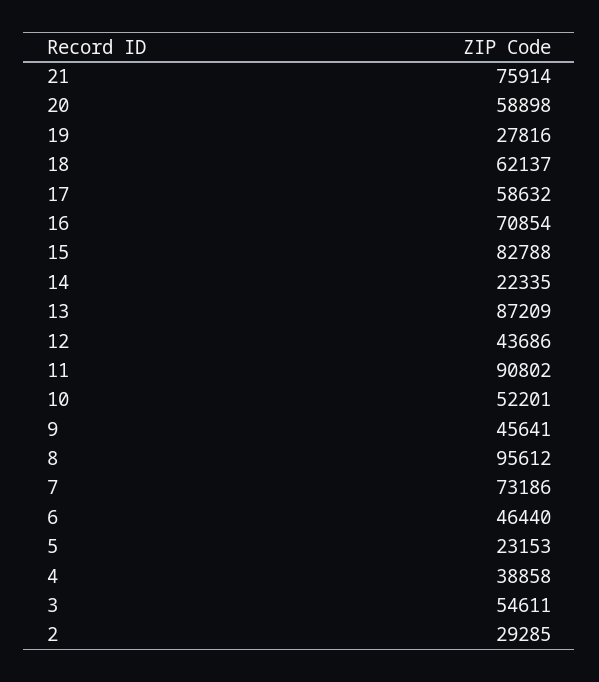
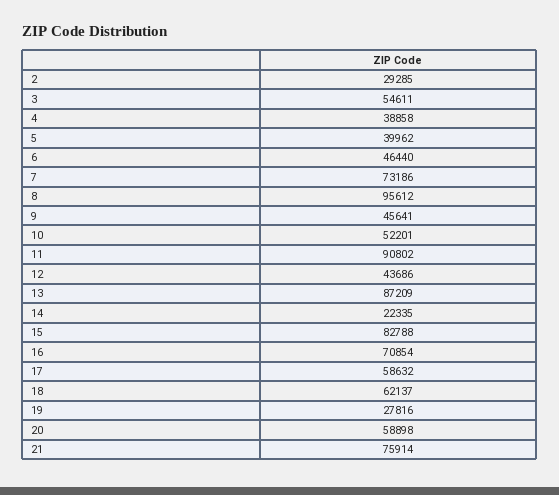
  {
    "21": 75914,
    "20": 58898,
    "19": 27816,
    "18": 62137,
    "17": 58632,
    "16": 70854,
    "15": 82788,
    "14": 22335,
    "13": 87209,
    "12": 43686,
    "11": 90802,
    "10": 52201,
    "9": 45641,
    "8": 95612,
    "7": 73186,
    "6": 46440,
-   "5": 23153,
+   "5": 39962,
    "4": 38858,
    "3": 54611,
    "2": 29285
  }

